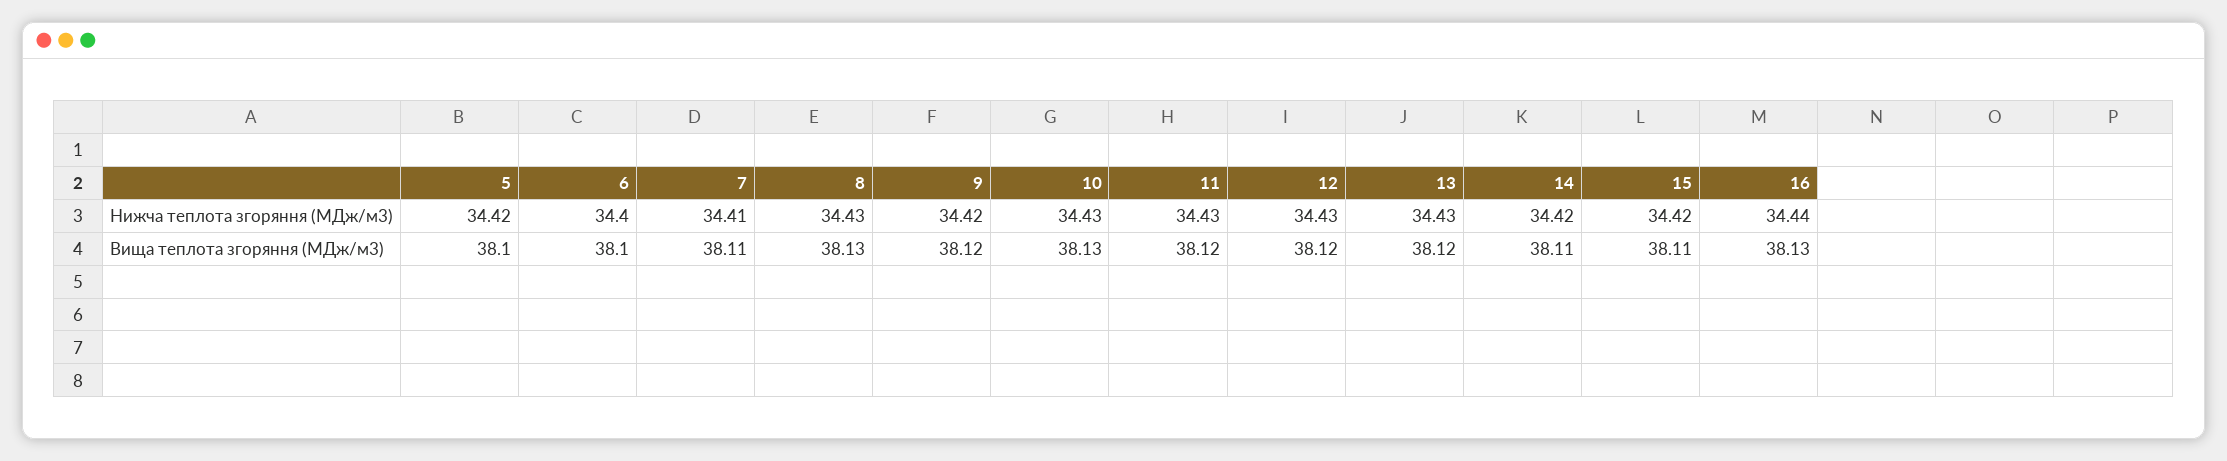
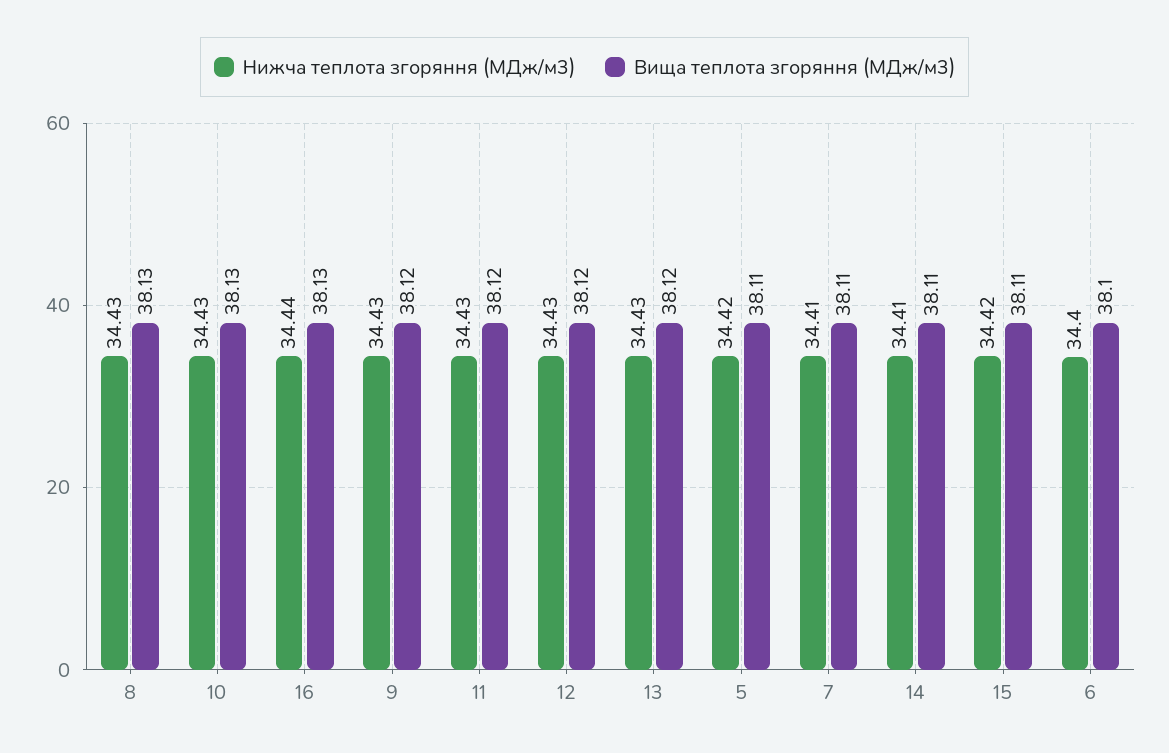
  {
    "Нижча теплота згоряння (МДж/м3)": {
      "5": 34.42,
      "6": 34.4,
      "7": 34.41,
      "8": 34.43,
-     "9": 34.42,
+     "9": 34.43,
      "10": 34.43,
      "11": 34.43,
      "12": 34.43,
      "13": 34.43,
-     "14": 34.42,
+     "14": 34.41,
      "15": 34.42,
      "16": 34.44
    },
    "Вища теплота згоряння (МДж/м3)": {
-     "5": 38.1,
+     "5": 38.11,
      "6": 38.1,
      "7": 38.11,
      "8": 38.13,
      "9": 38.12,
      "10": 38.13,
      "11": 38.12,
      "12": 38.12,
      "13": 38.12,
      "14": 38.11,
      "15": 38.11,
      "16": 38.13
    }
  }

